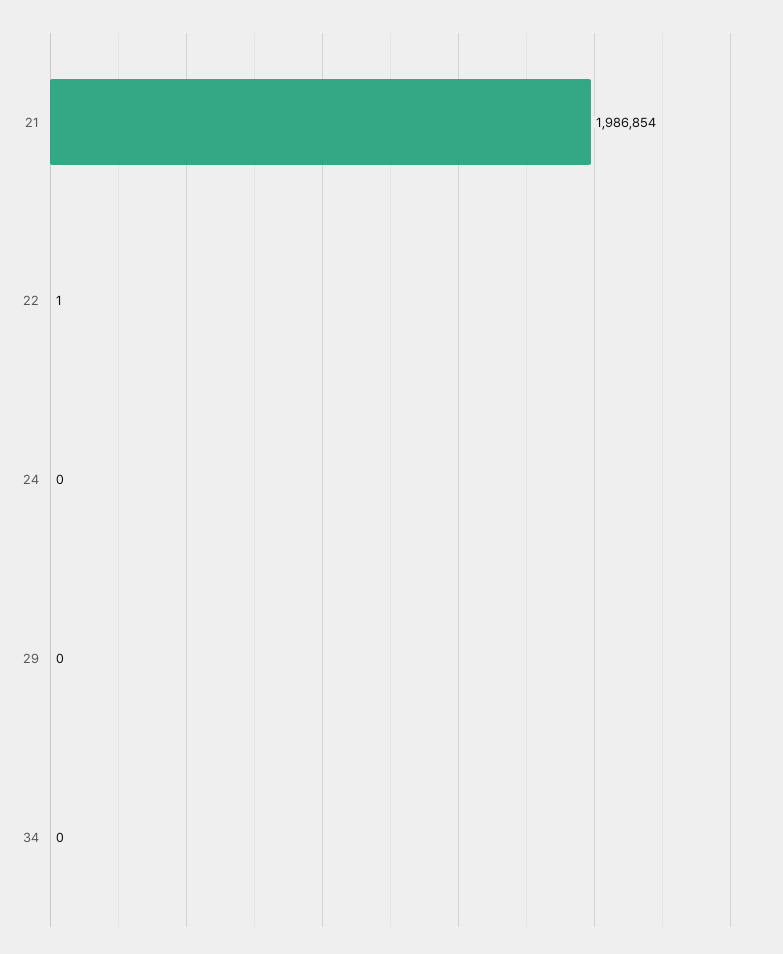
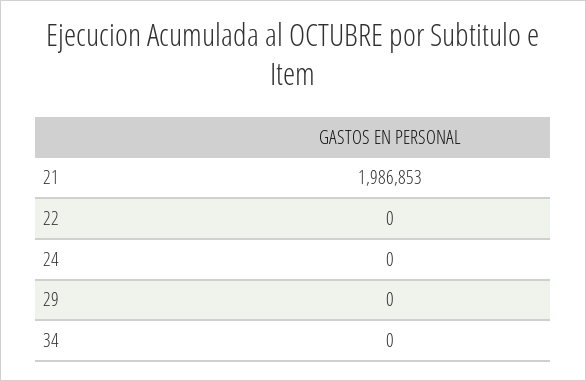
  {
-   "21": 1986854,
+   "21": 1986853,
-   "22": 1,
+   "22": 0,
    "24": 0,
    "29": 0,
    "34": 0
  }

